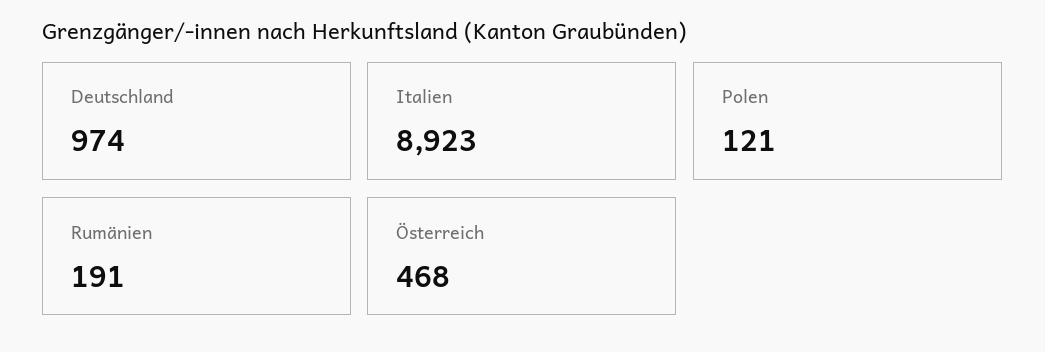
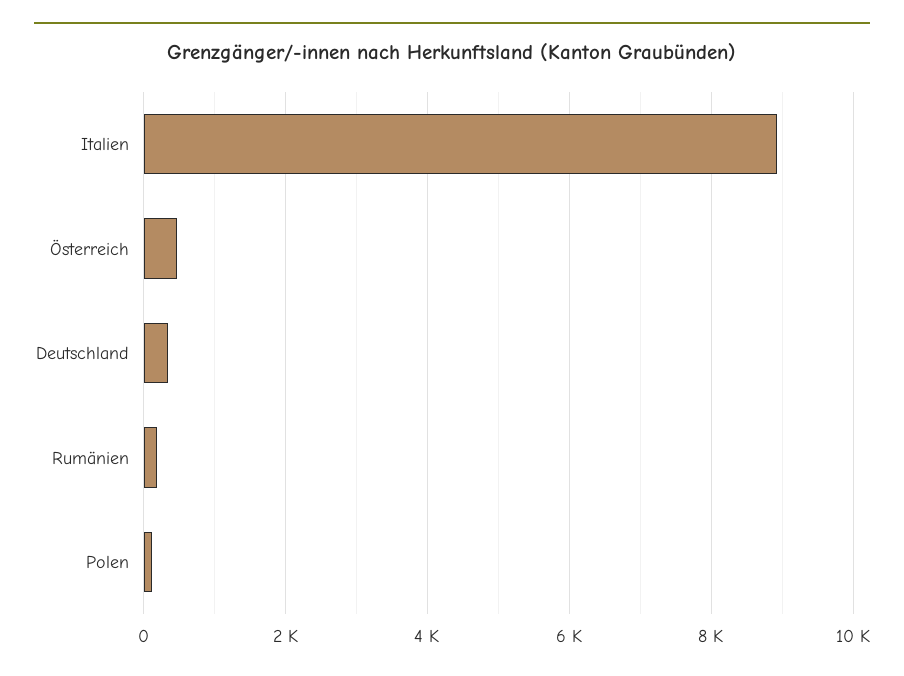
  {
-   "Deutschland": 974,
+   "Deutschland": 400,
    "Italien": 8923,
    "Polen": 121,
    "Rumänien": 191,
    "Österreich": 468
  }

